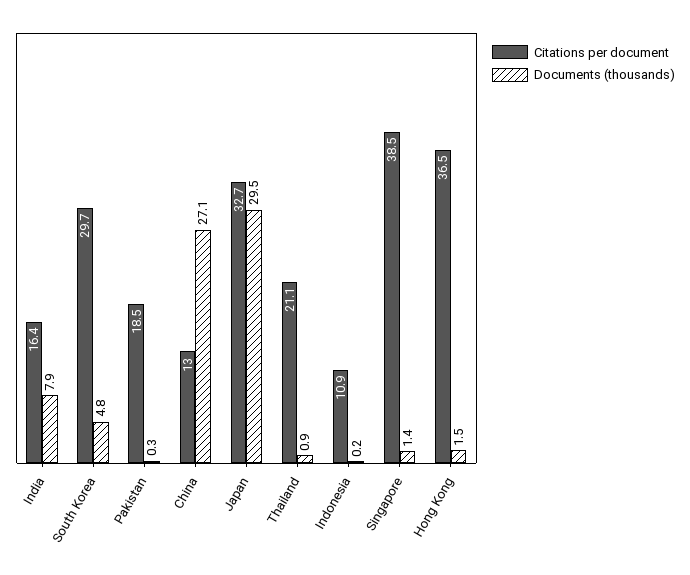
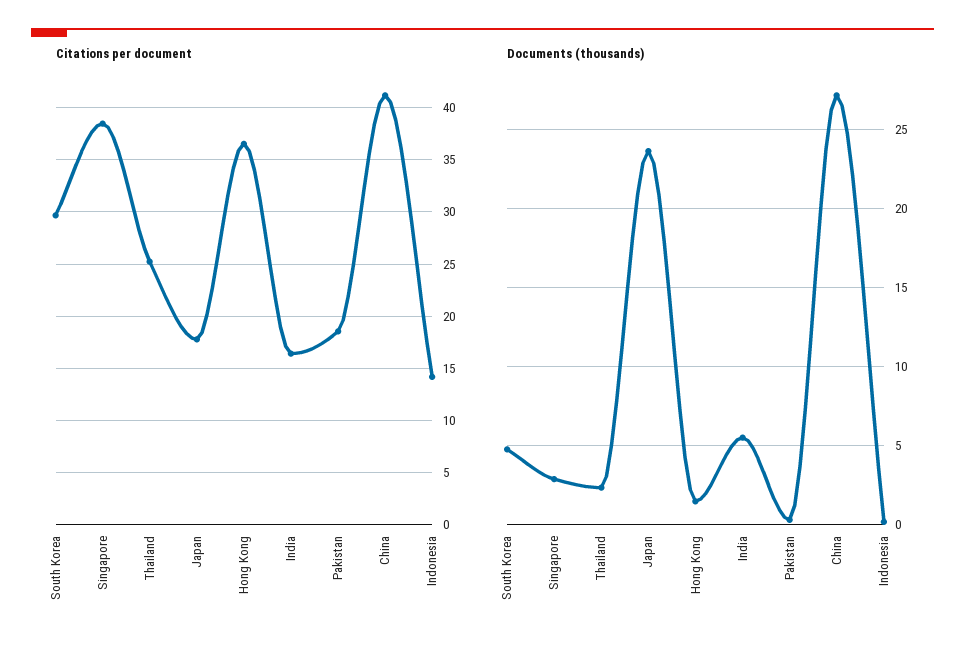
  {
    "Citations per document": {
      "India": 16.4,
      "South Korea": 29.7,
      "Pakistan": 18.5,
-     "China": 13,
+     "China": 41,
-     "Japan": 32.7,
+     "Japan": 18,
-     "Thailand": 21.1,
+     "Thailand": 25,
-     "Indonesia": 10.9,
+     "Indonesia": 14,
      "Singapore": 38.5,
      "Hong Kong": 36.5
    },
    "Documents (thousands)": {
-     "India": 7.9,
+     "India": 5.5,
      "South Korea": 4.8,
      "Pakistan": 0.3,
      "China": 27.1,
-     "Japan": 29.5,
+     "Japan": 23.5,
-     "Thailand": 0.9,
+     "Thailand": 2.5,
      "Indonesia": 0.2,
-     "Singapore": 1.4,
+     "Singapore": 3,
      "Hong Kong": 1.5
    }
  }

